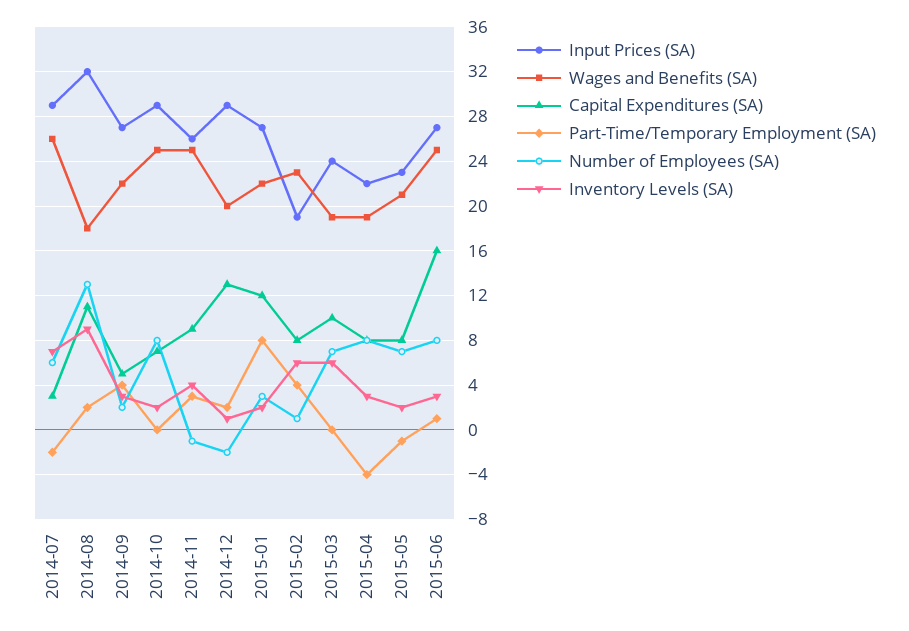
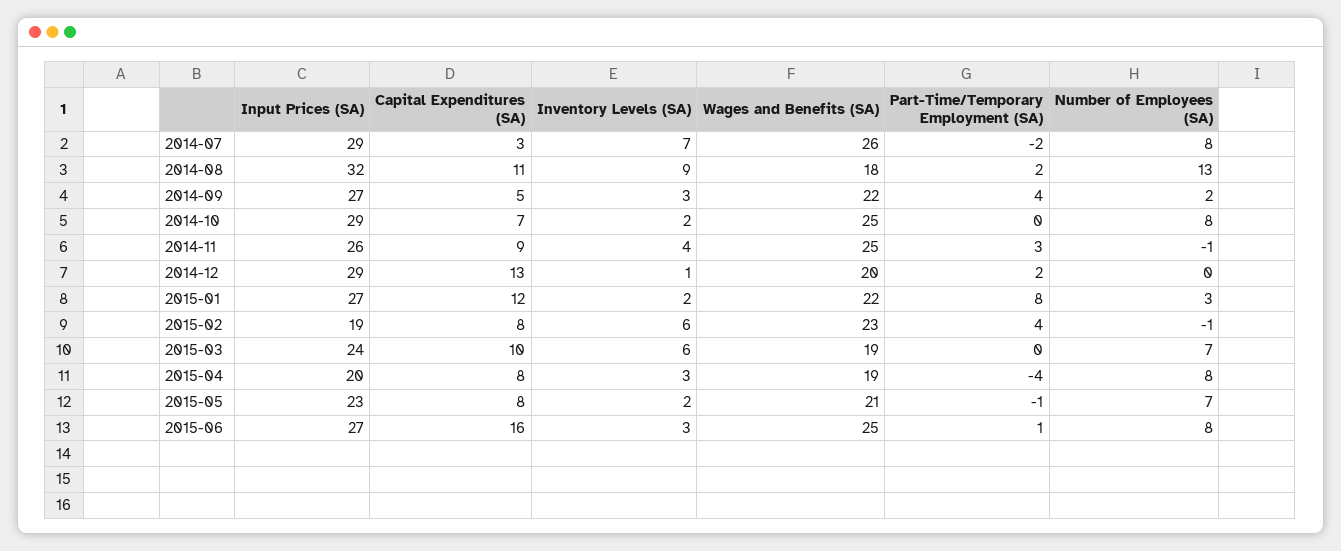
  {
    "Input Prices (SA)": {
      "2014-07": 29,
      "2014-08": 32,
      "2014-09": 27,
      "2014-10": 29,
      "2014-11": 26,
      "2014-12": 29,
      "2015-01": 27,
      "2015-02": 19,
      "2015-03": 24,
-     "2015-04": 22,
+     "2015-04": 20,
      "2015-05": 23,
      "2015-06": 27
    },
    "Wages and Benefits (SA)": {
      "2014-07": 26,
      "2014-08": 18,
      "2014-09": 22,
      "2014-10": 25,
      "2014-11": 25,
      "2014-12": 20,
      "2015-01": 22,
      "2015-02": 23,
      "2015-03": 19,
      "2015-04": 19,
      "2015-05": 21,
      "2015-06": 25
    },
    "Capital Expenditures (SA)": {
      "2014-07": 3,
      "2014-08": 11,
      "2014-09": 5,
      "2014-10": 7,
      "2014-11": 9,
      "2014-12": 13,
      "2015-01": 12,
      "2015-02": 8,
      "2015-03": 10,
      "2015-04": 8,
      "2015-05": 8,
      "2015-06": 16
    },
    "Part-Time/Temporary Employment (SA)": {
      "2014-07": -2,
      "2014-08": 2,
      "2014-09": 4,
      "2014-10": 0,
      "2014-11": 3,
      "2014-12": 2,
      "2015-01": 8,
      "2015-02": 4,
      "2015-03": 0,
      "2015-04": -4,
      "2015-05": -1,
      "2015-06": 1
    },
    "Number of Employees (SA)": {
-     "2014-07": 6,
+     "2014-07": 8,
      "2014-08": 13,
      "2014-09": 2,
      "2014-10": 8,
      "2014-11": -1,
-     "2014-12": -2,
+     "2014-12": 0,
      "2015-01": 3,
-     "2015-02": 1,
+     "2015-02": -1,
      "2015-03": 7,
      "2015-04": 8,
      "2015-05": 7,
      "2015-06": 8
    },
    "Inventory Levels (SA)": {
      "2014-07": 7,
      "2014-08": 9,
      "2014-09": 3,
      "2014-10": 2,
      "2014-11": 4,
      "2014-12": 1,
      "2015-01": 2,
      "2015-02": 6,
      "2015-03": 6,
      "2015-04": 3,
      "2015-05": 2,
      "2015-06": 3
    }
  }

